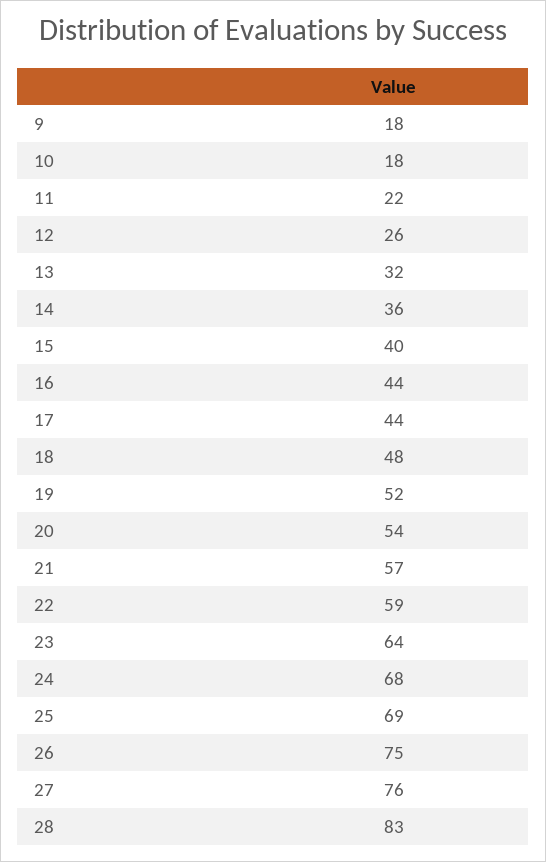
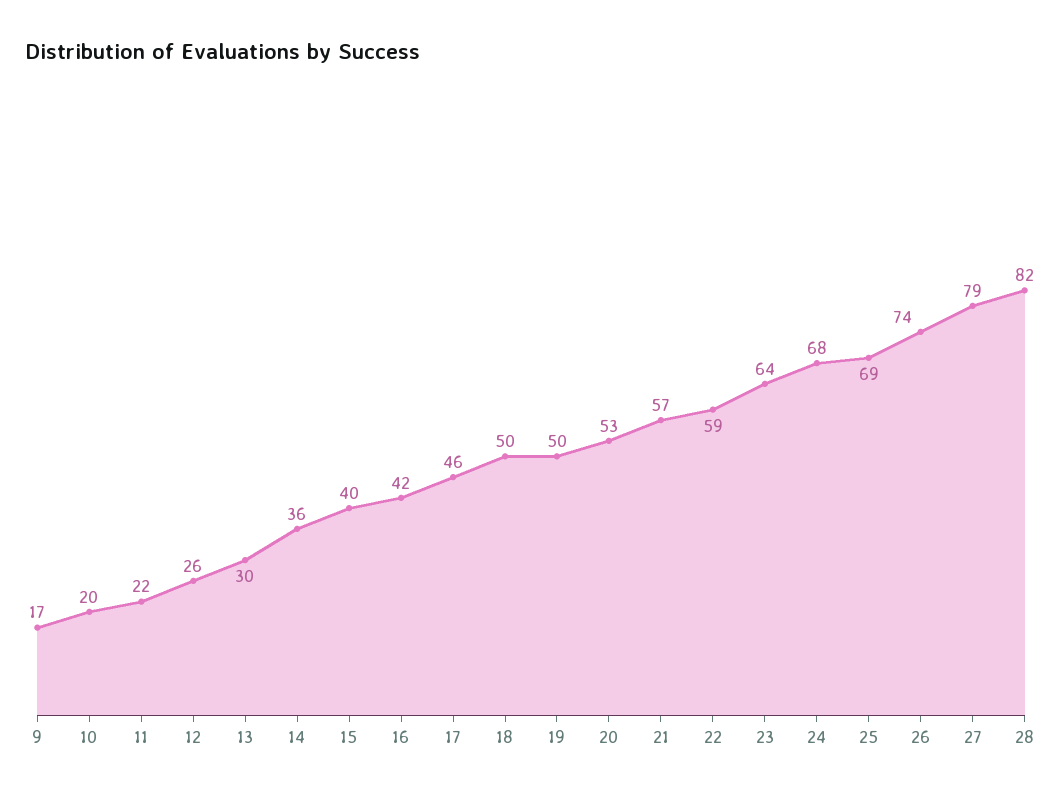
  {
-   "9": 18,
+   "9": 17,
-   "10": 18,
+   "10": 20,
    "11": 22,
    "12": 26,
-   "13": 32,
+   "13": 30,
    "14": 36,
    "15": 40,
-   "16": 44,
+   "16": 42,
-   "17": 44,
+   "17": 46,
-   "18": 48,
+   "18": 50,
-   "19": 52,
+   "19": 50,
-   "20": 54,
+   "20": 53,
    "21": 57,
    "22": 59,
    "23": 64,
    "24": 68,
    "25": 69,
-   "26": 75,
+   "26": 74,
-   "27": 76,
+   "27": 79,
-   "28": 83
+   "28": 82
  }

